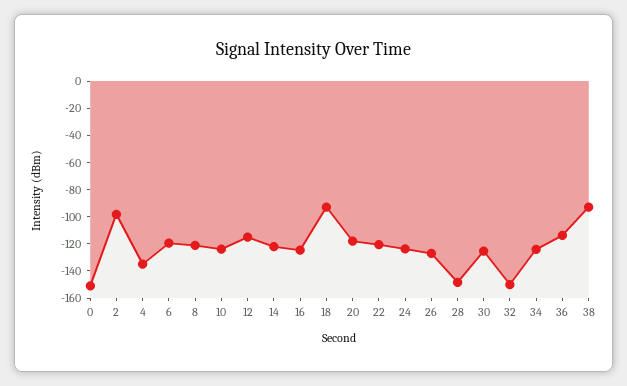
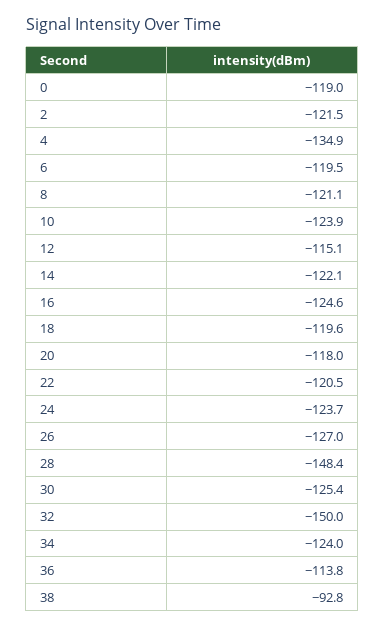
  {
-   "0": -150,
+   "0": -119,
-   "2": -100,
+   "2": -121.5,
    "4": -134.9,
    "6": -119.5,
    "8": -121.1,
    "10": -123.9,
    "12": -115.1,
    "14": -122.1,
    "16": -124.6,
-   "18": -90,
+   "18": -119.6,
    "20": -118,
    "22": -120.5,
    "24": -123.7,
    "26": -127,
    "28": -148.4,
    "30": -125.4,
    "32": -150,
    "34": -124,
    "36": -113.8,
    "38": -92.8
  }

